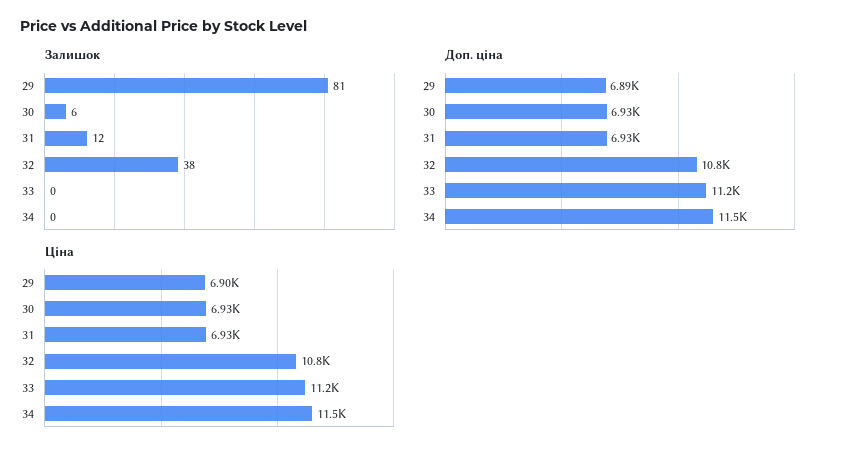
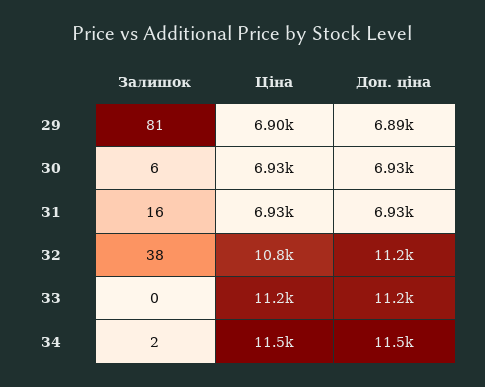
  {
    "Залишок": {
      "29": 81,
      "30": 6,
-     "31": 12,
+     "31": 16,
      "32": 38,
      "33": 0,
-     "34": 0
+     "34": 2
    },
    "Доп. ціна": {
      "29": 6890,
      "30": 6930,
      "31": 6930,
-     "32": 10800,
+     "32": 11200,
      "33": 11200,
      "34": 11500
    },
    "Ціна": {
      "29": 6900,
      "30": 6930,
      "31": 6930,
      "32": 10800,
      "33": 11200,
      "34": 11500
    }
  }

